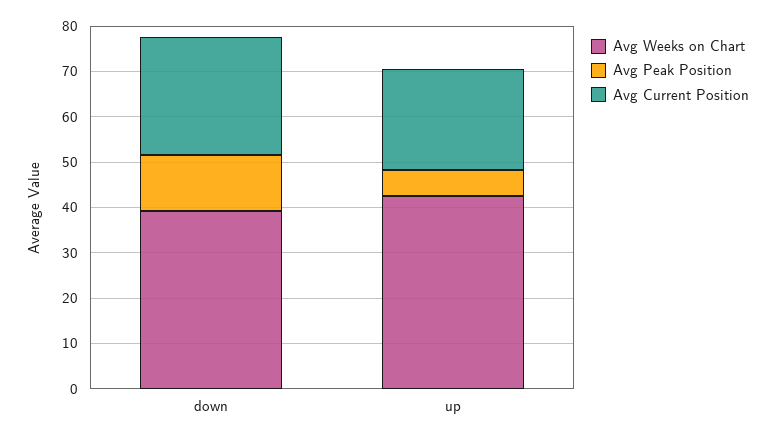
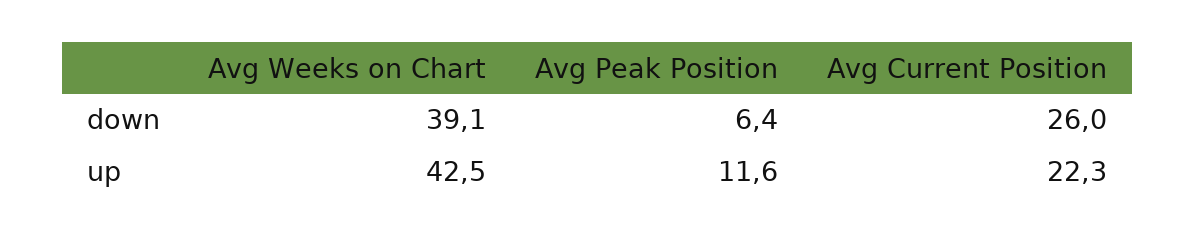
  {
    "Avg Weeks on Chart": {
      "down": 39.1,
      "up": 42.5
    },
    "Avg Peak Position": {
-     "down": 12,
+     "down": 6.4,
-     "up": 6
+     "up": 11.6
    },
    "Avg Current Position": {
      "down": 26,
      "up": 22.3
    }
  }

